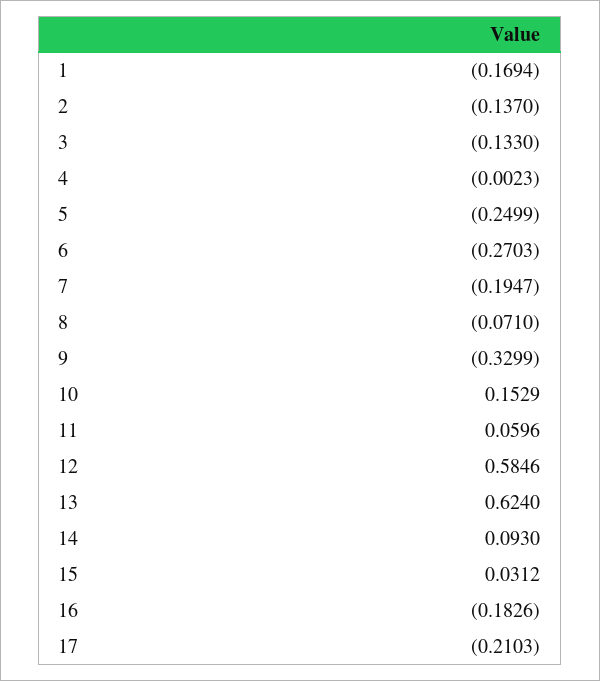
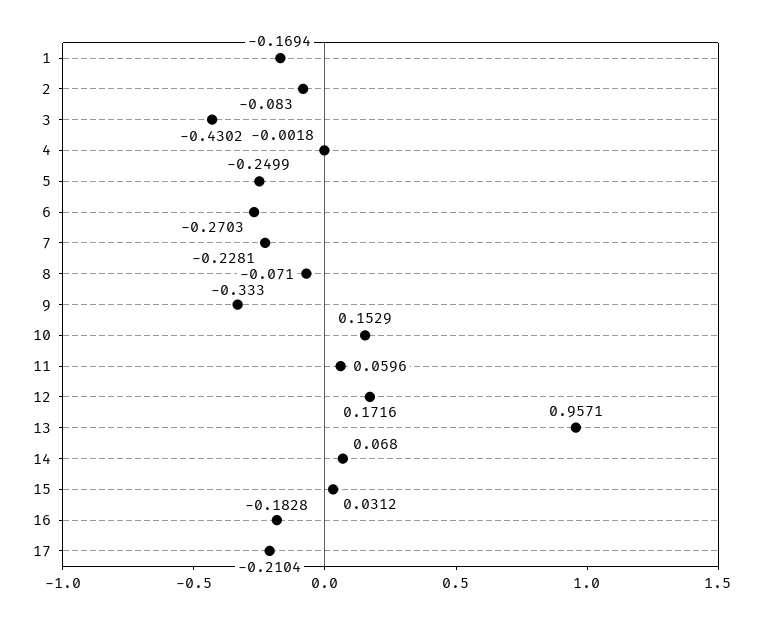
  {
    "1": -0.1694,
-   "2": -0.137,
+   "2": -0.083,
-   "3": -0.133,
+   "3": -0.4302,
-   "4": -0.0023,
+   "4": -0.0018,
    "5": -0.2499,
    "6": -0.2703,
-   "7": -0.1947,
+   "7": -0.2281,
    "8": -0.071,
-   "9": -0.3299,
+   "9": -0.333,
    "10": 0.1529,
    "11": 0.0596,
-   "12": 0.5846,
+   "12": 0.1716,
-   "13": 0.624,
+   "13": 0.9571,
-   "14": 0.093,
+   "14": 0.068,
    "15": 0.0312,
-   "16": -0.1826,
+   "16": -0.1828,
-   "17": -0.2103
+   "17": -0.2104
  }

